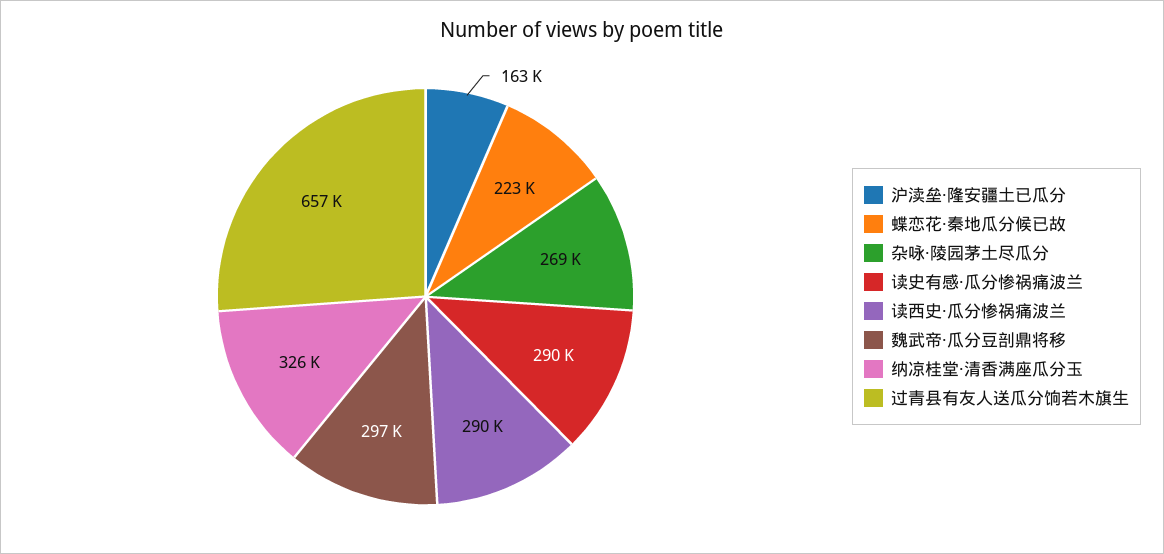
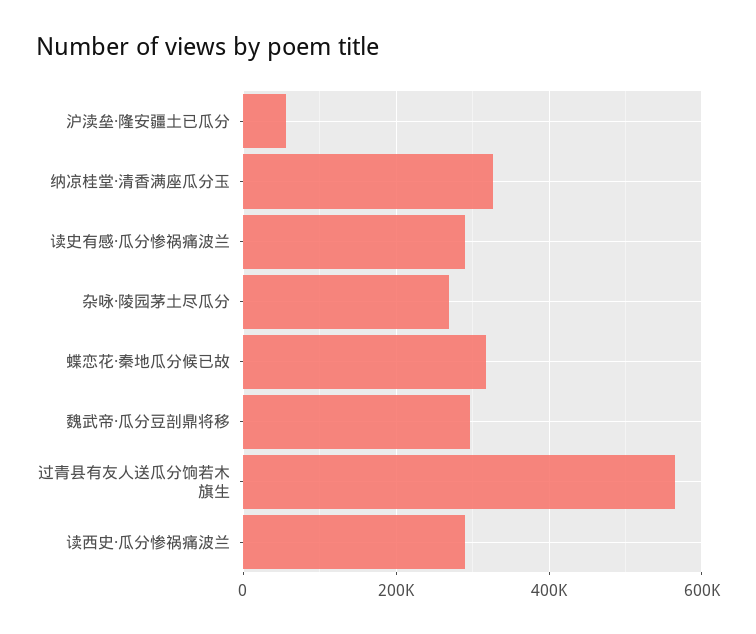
  {
-   "沪渎垒·隆安疆土已瓜分": 163000,
+   "沪渎垒·隆安疆土已瓜分": 60000,
-   "蝶恋花·秦地瓜分候已故": 223000,
+   "蝶恋花·秦地瓜分候已故": 320000,
    "杂咏·陵园茅土尽瓜分": 269000,
    "读史有感·瓜分惨祸痛波兰": 290000,
    "读西史·瓜分惨祸痛波兰": 290000,
    "魏武帝·瓜分豆剖鼎将移": 297000,
    "纳凉桂堂·清香满座瓜分玉": 326000,
-   "过青县有友人送瓜分饷若木旗生": 657000
+   "过青县有友人送瓜分饷若木旗生": 560000
  }

